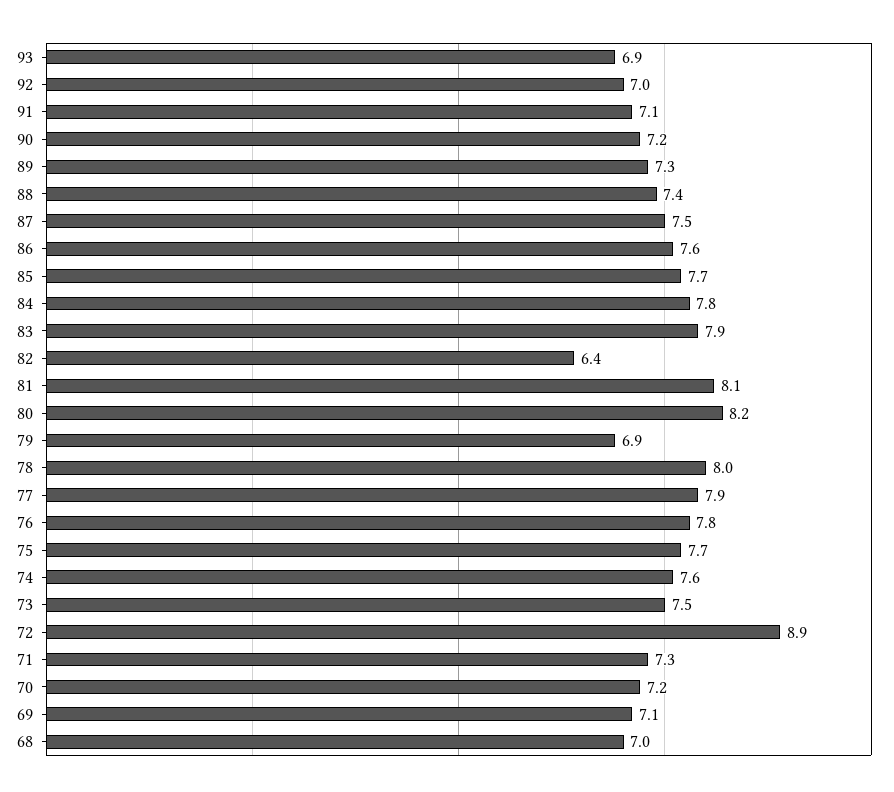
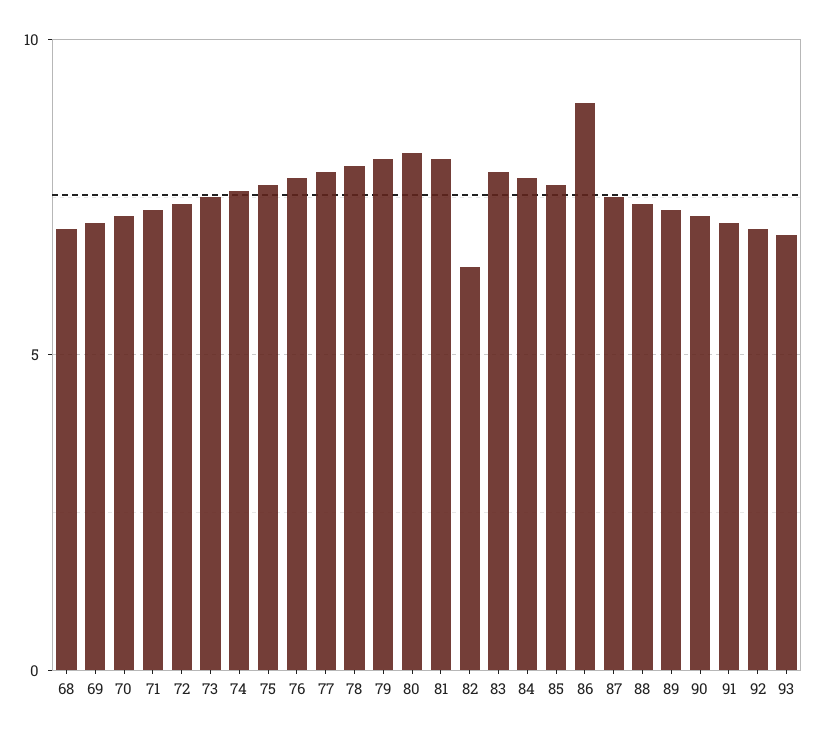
  {
    "93": 6.9,
    "92": 7,
    "91": 7.1,
    "90": 7.2,
    "89": 7.3,
    "88": 7.4,
    "87": 7.5,
-   "86": 7.6,
+   "86": 9,
    "85": 7.7,
    "84": 7.8,
    "83": 7.9,
    "82": 6.4,
    "81": 8.1,
    "80": 8.2,
-   "79": 6.9,
+   "79": 8,
    "78": 8,
    "77": 7.9,
    "76": 7.8,
    "75": 7.7,
    "74": 7.6,
    "73": 7.5,
-   "72": 8.9,
+   "72": 7.5,
    "71": 7.3,
    "70": 7.2,
    "69": 7.1,
    "68": 7
  }

